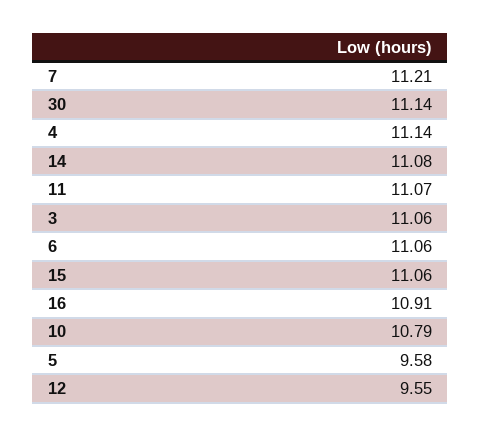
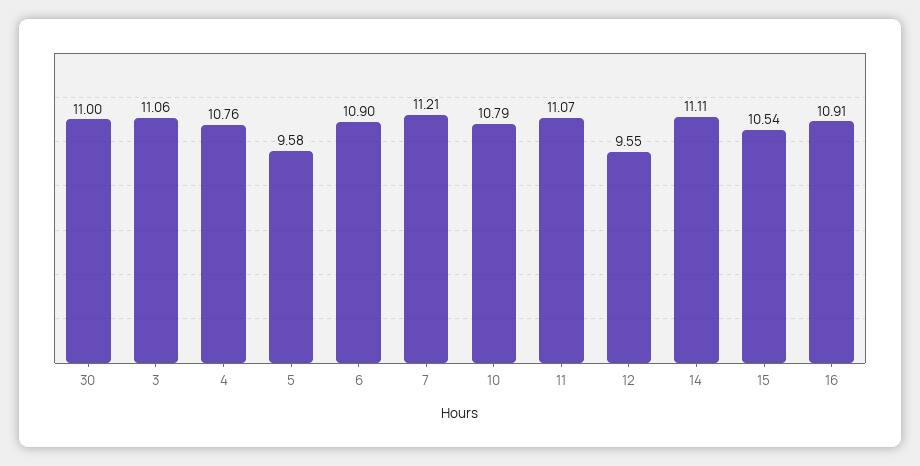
  {
    "7": 11.21,
-   "30": 11.14,
+   "30": 11,
-   "4": 11.14,
+   "4": 10.76,
-   "14": 11.08,
+   "14": 11.11,
    "11": 11.07,
    "3": 11.06,
-   "6": 11.06,
+   "6": 10.9,
-   "15": 11.06,
+   "15": 10.54,
    "16": 10.91,
    "10": 10.79,
    "5": 9.58,
    "12": 9.55
  }

